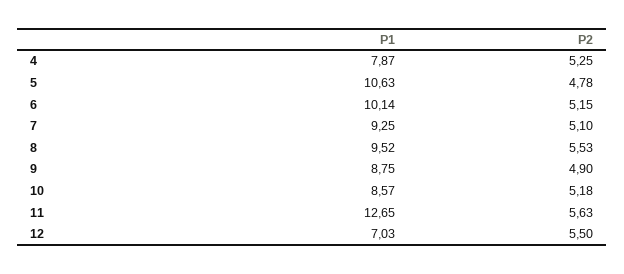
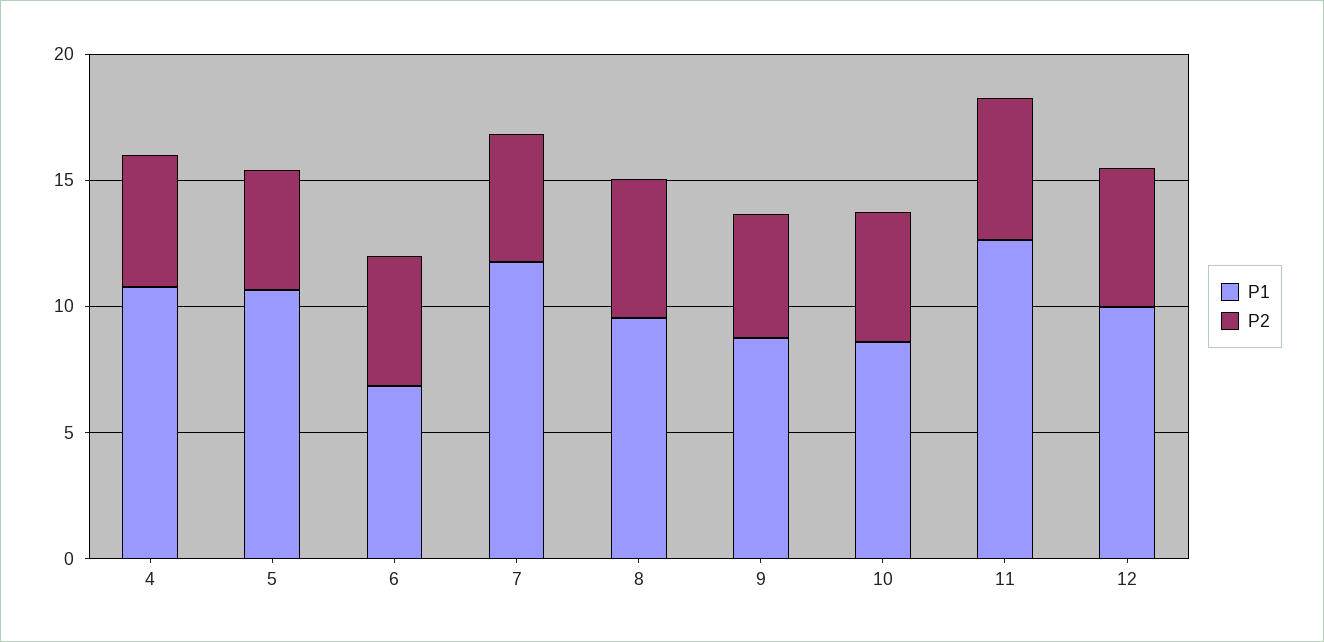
  {
    "P1": {
-     "4": 7.87,
+     "4": 11,
      "5": 10.63,
-     "6": 10.14,
+     "6": 7,
-     "7": 9.25,
+     "7": 12,
      "8": 9.52,
      "9": 8.75,
      "10": 8.57,
      "11": 12.65,
-     "12": 7.03
+     "12": 10
    },
    "P2": {
      "4": 5.25,
      "5": 4.78,
      "6": 5.15,
      "7": 5.1,
      "8": 5.53,
      "9": 4.9,
      "10": 5.18,
      "11": 5.63,
      "12": 5.5
    }
  }

